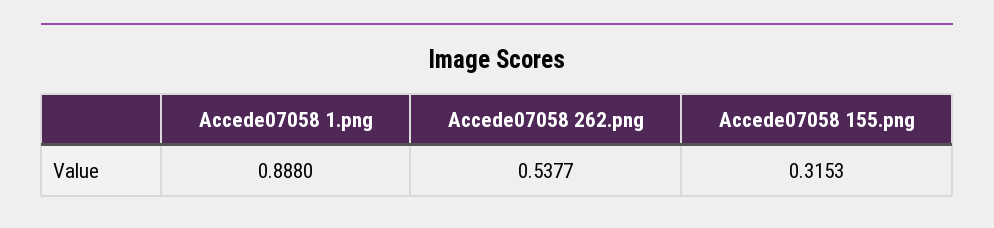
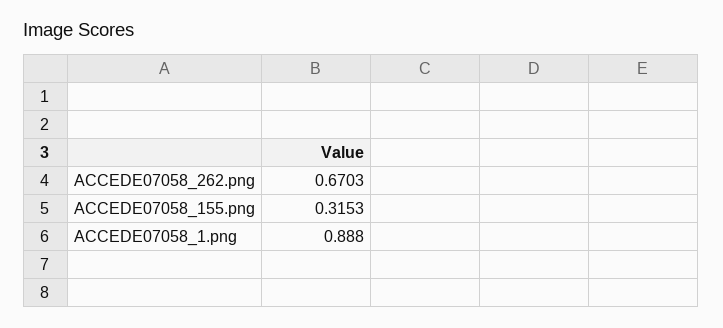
  {
    "Accede07058 1.png": 0.888,
-   "Accede07058 262.png": 0.5377,
+   "Accede07058 262.png": 0.6703,
    "Accede07058 155.png": 0.3153
  }

